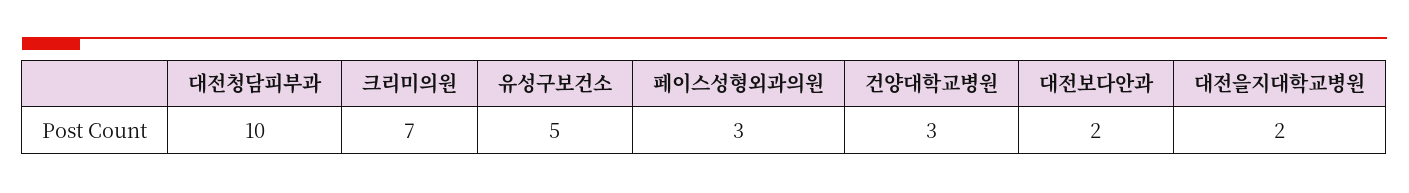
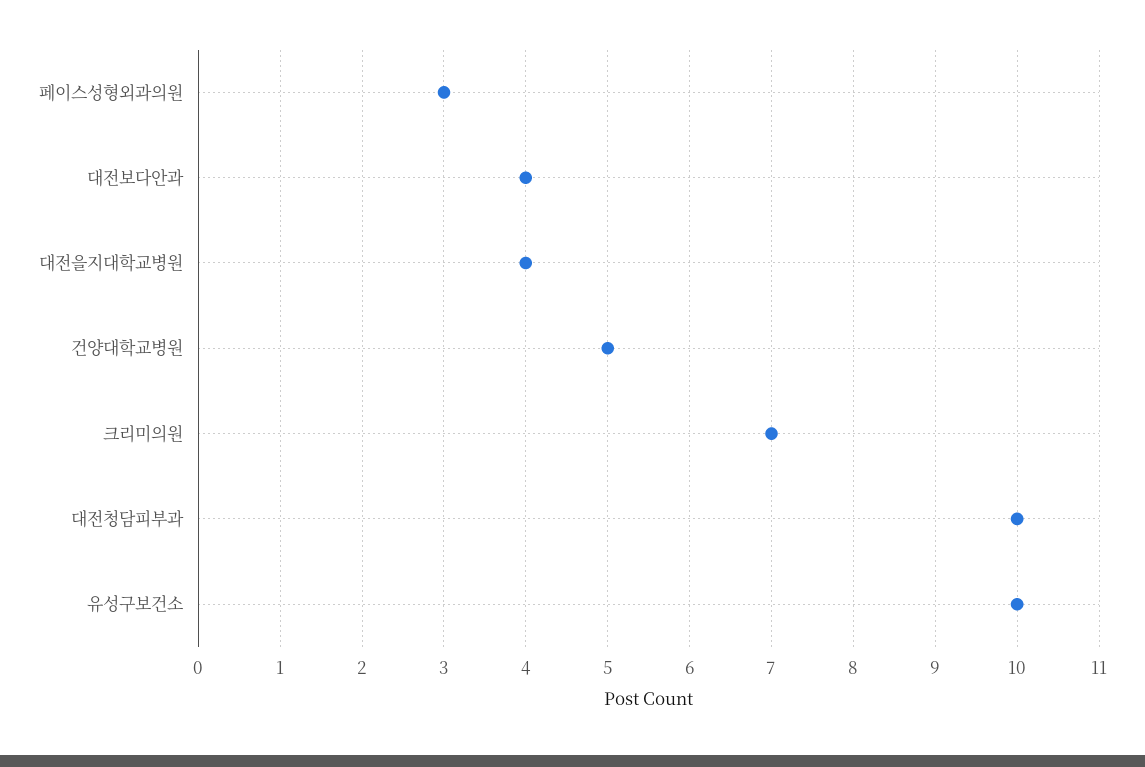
  {
    "대전청담피부과": 10,
    "크리미의원": 7,
-   "유성구보건소": 5,
+   "유성구보건소": 10,
    "페이스성형외과의원": 3,
-   "건양대학교병원": 3,
+   "건양대학교병원": 5,
-   "대전보다안과": 2,
+   "대전보다안과": 4,
-   "대전을지대학교병원": 2
+   "대전을지대학교병원": 4
  }

